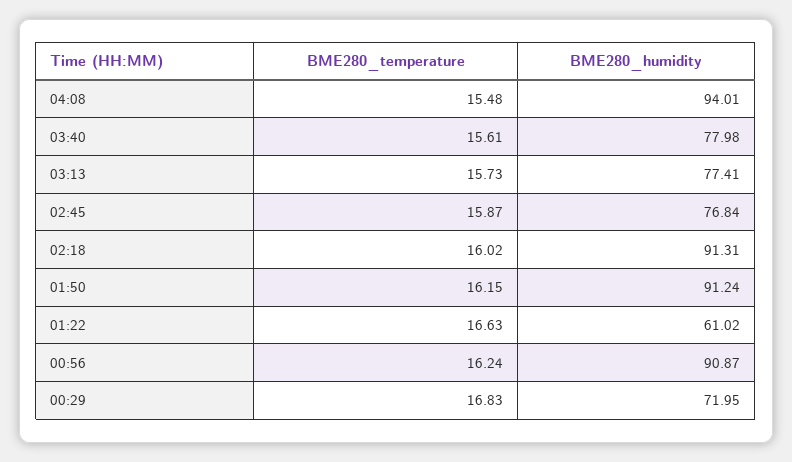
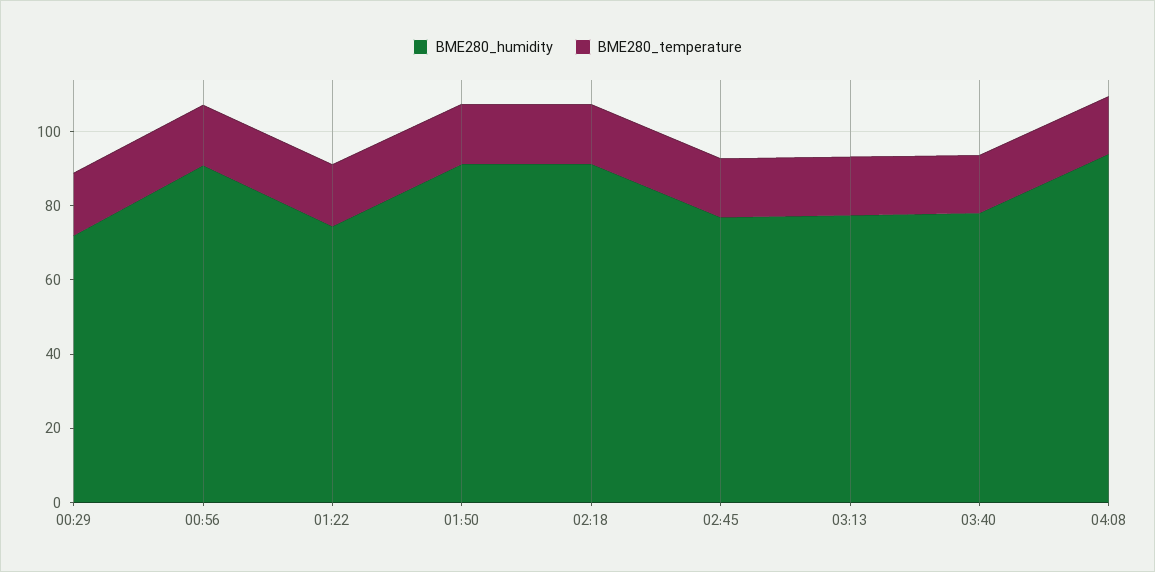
  {
    "BME280_temperature": {
      "04:08": 15.48,
      "03:40": 15.61,
      "03:13": 15.73,
      "02:45": 15.87,
      "02:18": 16.02,
      "01:50": 16.15,
      "01:22": 16.63,
      "00:56": 16.24,
      "00:29": 16.83
    },
    "BME280_humidity": {
      "04:08": 94.01,
      "03:40": 77.98,
      "03:13": 77.41,
      "02:45": 76.84,
      "02:18": 91.31,
      "01:50": 91.24,
-     "01:22": 61.02,
+     "01:22": 75,
      "00:56": 90.87,
      "00:29": 71.95
    }
  }

